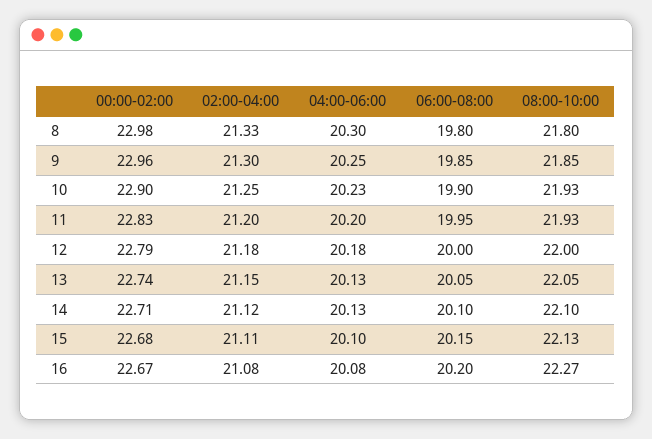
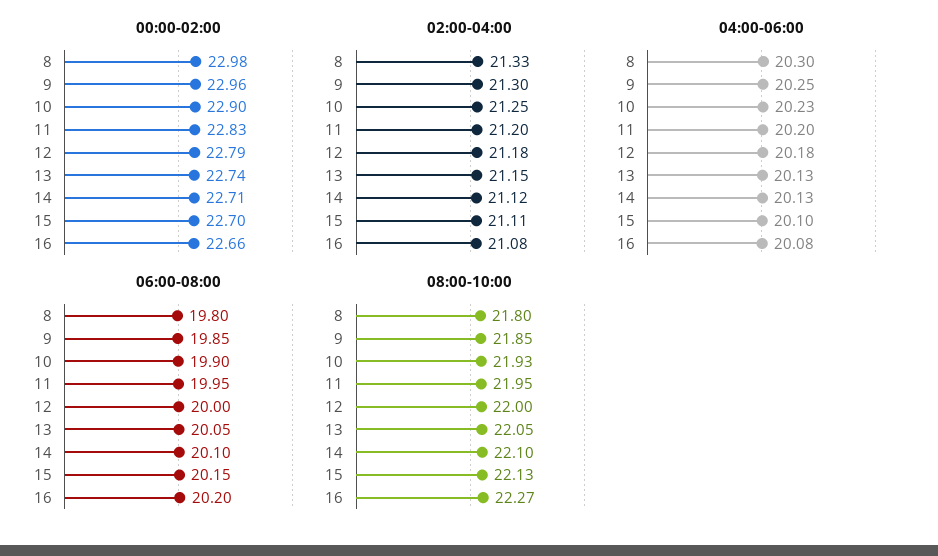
  {
    "00:00-02:00": {
      "8": 22.98,
      "9": 22.96,
      "10": 22.9,
      "11": 22.83,
      "12": 22.79,
      "13": 22.74,
      "14": 22.71,
-     "15": 22.68,
+     "15": 22.7,
-     "16": 22.67
+     "16": 22.66
    },
    "02:00-04:00": {
      "8": 21.33,
      "9": 21.3,
      "10": 21.25,
      "11": 21.2,
      "12": 21.18,
      "13": 21.15,
      "14": 21.12,
      "15": 21.11,
      "16": 21.08
    },
    "04:00-06:00": {
      "8": 20.3,
      "9": 20.25,
      "10": 20.23,
      "11": 20.2,
      "12": 20.18,
      "13": 20.13,
      "14": 20.13,
      "15": 20.1,
      "16": 20.08
    },
    "06:00-08:00": {
      "8": 19.8,
      "9": 19.85,
      "10": 19.9,
      "11": 19.95,
      "12": 20,
      "13": 20.05,
      "14": 20.1,
      "15": 20.15,
      "16": 20.2
    },
    "08:00-10:00": {
      "8": 21.8,
      "9": 21.85,
      "10": 21.93,
-     "11": 21.93,
+     "11": 21.95,
      "12": 22,
      "13": 22.05,
      "14": 22.1,
      "15": 22.13,
      "16": 22.27
    }
  }

